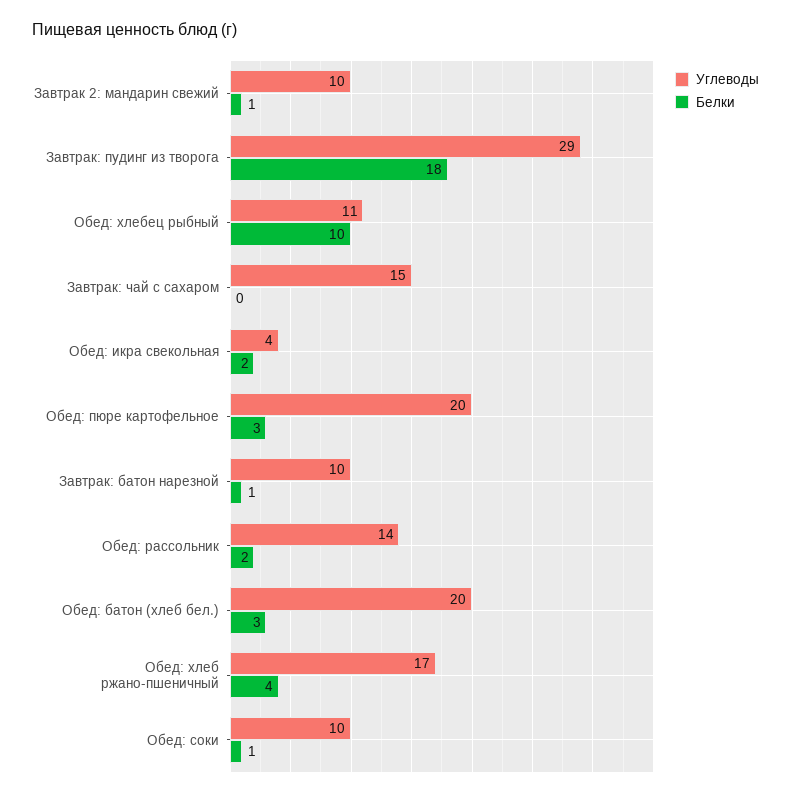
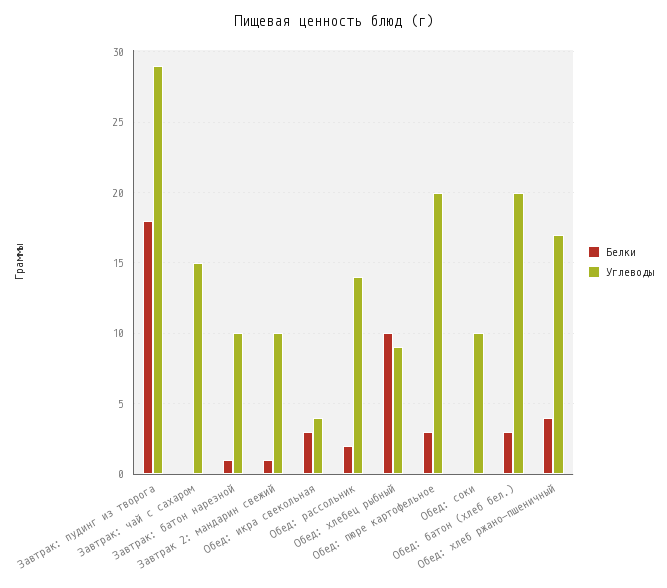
  {
    "Углеводы": {
      "Завтрак 2: мандарин свежий": 10,
      "Завтрак: пудинг из творога": 29,
-     "Обед: хлебец рыбный": 11,
+     "Обед: хлебец рыбный": 9,
      "Завтрак: чай с сахаром": 15,
      "Обед: икра свекольная": 4,
      "Обед: пюре картофельное": 20,
      "Завтрак: батон нарезной": 10,
      "Обед: рассольник": 14,
      "Обед: батон (хлеб бел.)": 20,
      "Обед: хлеб ржано-пшеничный": 17,
      "Обед: соки": 10
    },
    "Белки": {
      "Завтрак 2: мандарин свежий": 1,
      "Завтрак: пудинг из творога": 18,
      "Обед: хлебец рыбный": 10,
      "Завтрак: чай с сахаром": 0,
-     "Обед: икра свекольная": 2,
+     "Обед: икра свекольная": 3,
      "Обед: пюре картофельное": 3,
      "Завтрак: батон нарезной": 1,
      "Обед: рассольник": 2,
      "Обед: батон (хлеб бел.)": 3,
      "Обед: хлеб ржано-пшеничный": 4,
-     "Обед: соки": 1
+     "Обед: соки": 0
    }
  }

